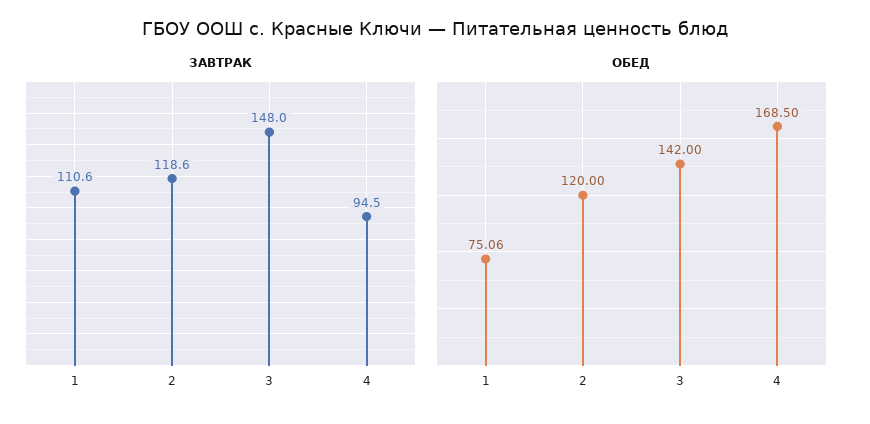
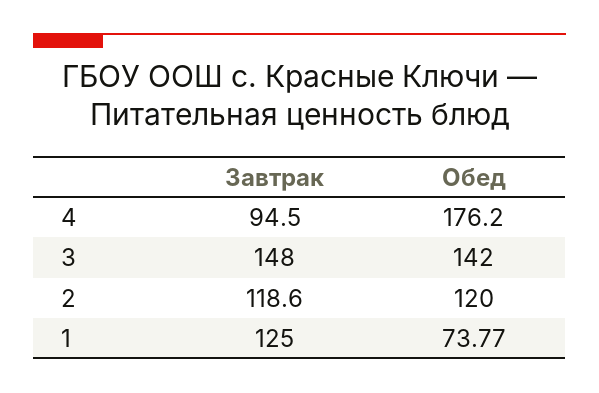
  {
    "ЗАВТРАК": {
-     "1": 110.6,
+     "1": 125,
      "2": 118.6,
      "3": 148,
      "4": 94.5
    },
    "ОБЕД": {
-     "1": 75.06,
+     "1": 73.77,
      "2": 120,
      "3": 142,
-     "4": 168.5
+     "4": 176.2
    }
  }

